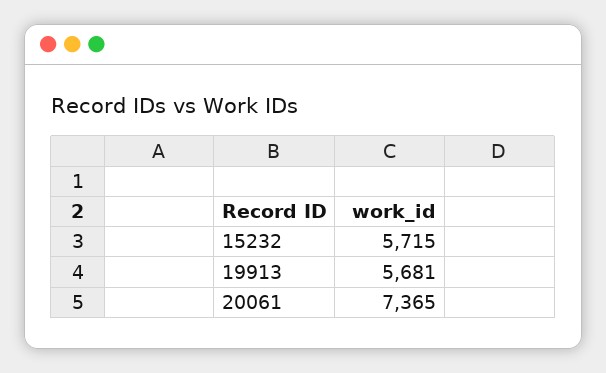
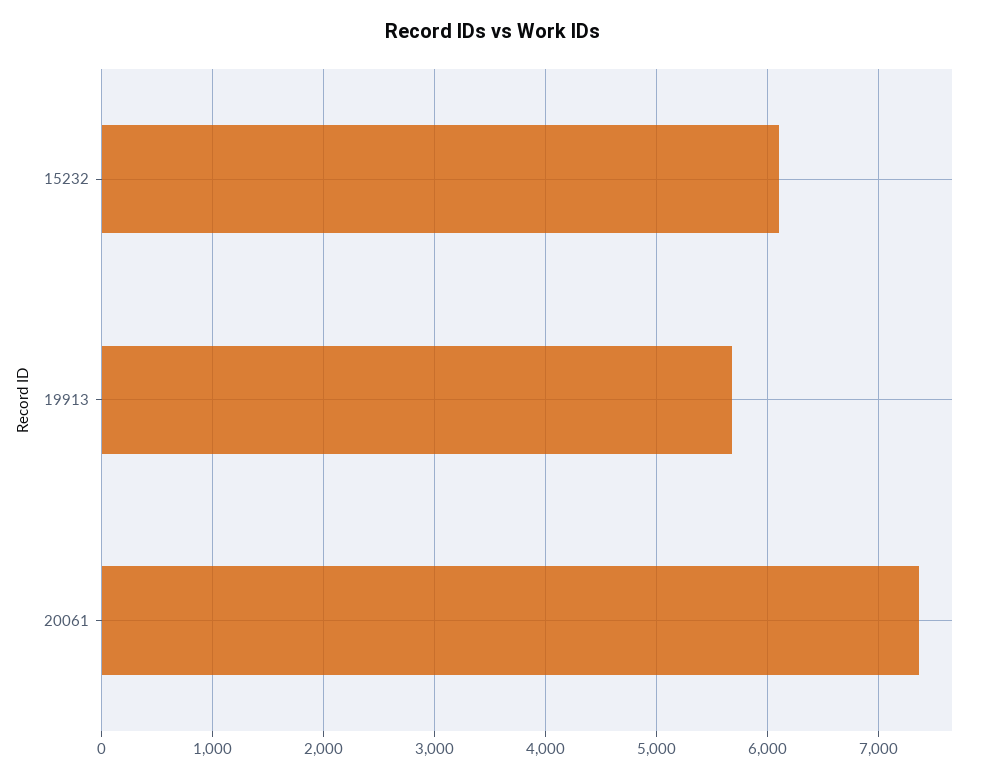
  {
-   "15232": 5715,
+   "15232": 6100,
    "19913": 5681,
    "20061": 7365
  }

